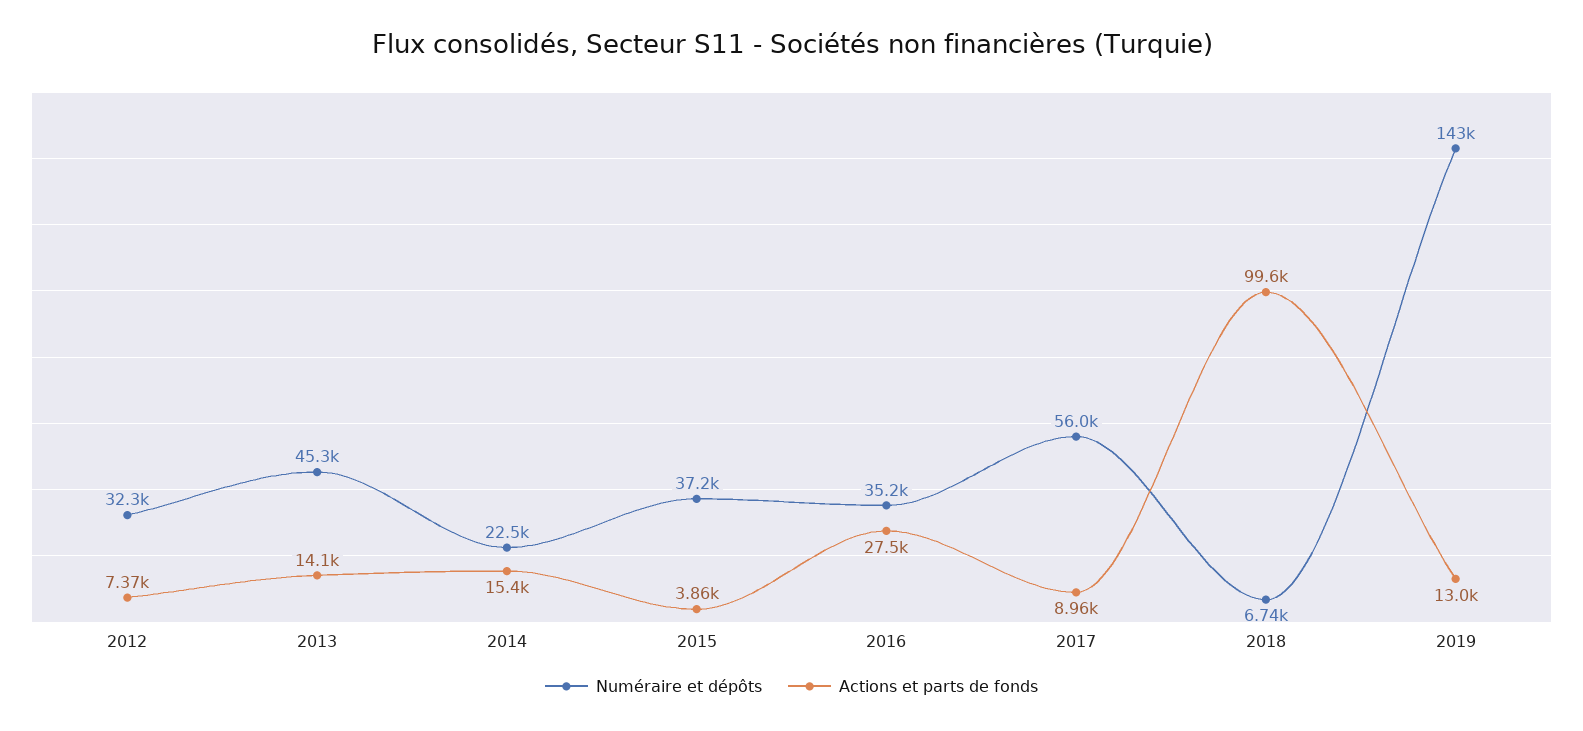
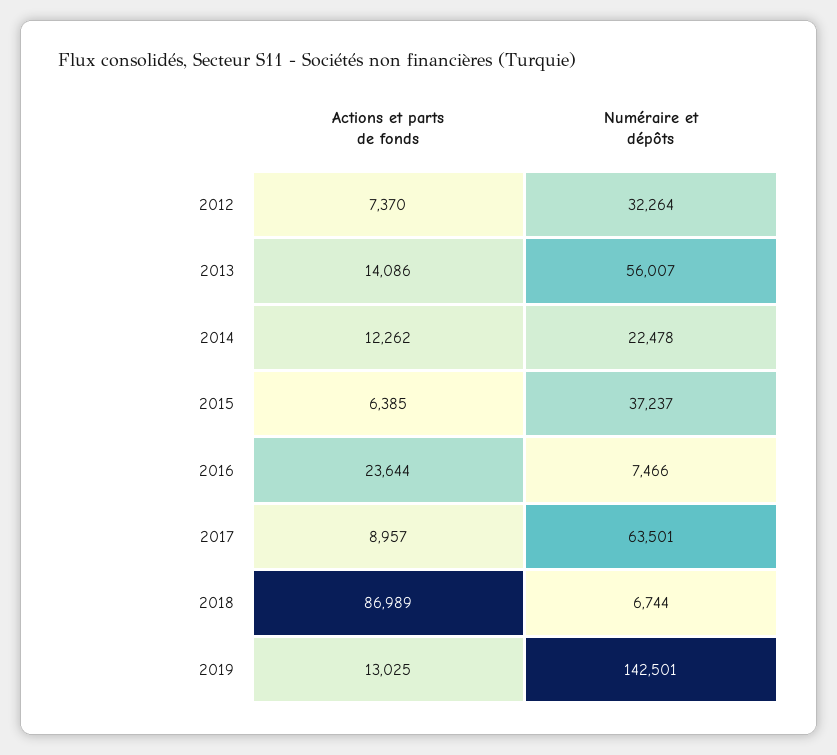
  {
    "Numéraire et dépôts": {
      "2012": 32264,
-     "2013": 45300,
+     "2013": 56007,
      "2014": 22478,
      "2015": 37237,
-     "2016": 35200,
+     "2016": 7466,
-     "2017": 56000,
+     "2017": 63501,
      "2018": 6744,
      "2019": 142501
    },
    "Actions et parts de fonds": {
      "2012": 7370,
      "2013": 14086,
-     "2014": 15400,
+     "2014": 12262,
-     "2015": 3860,
+     "2015": 6385,
-     "2016": 27500,
+     "2016": 23644,
      "2017": 8957,
-     "2018": 99600,
+     "2018": 86989,
      "2019": 13025
    }
  }

